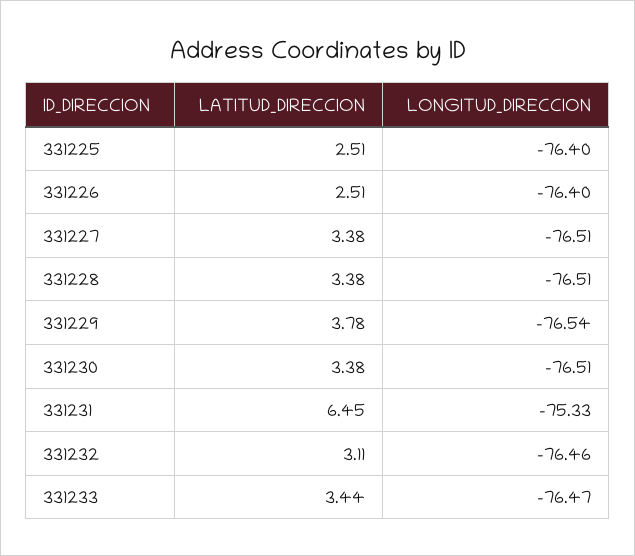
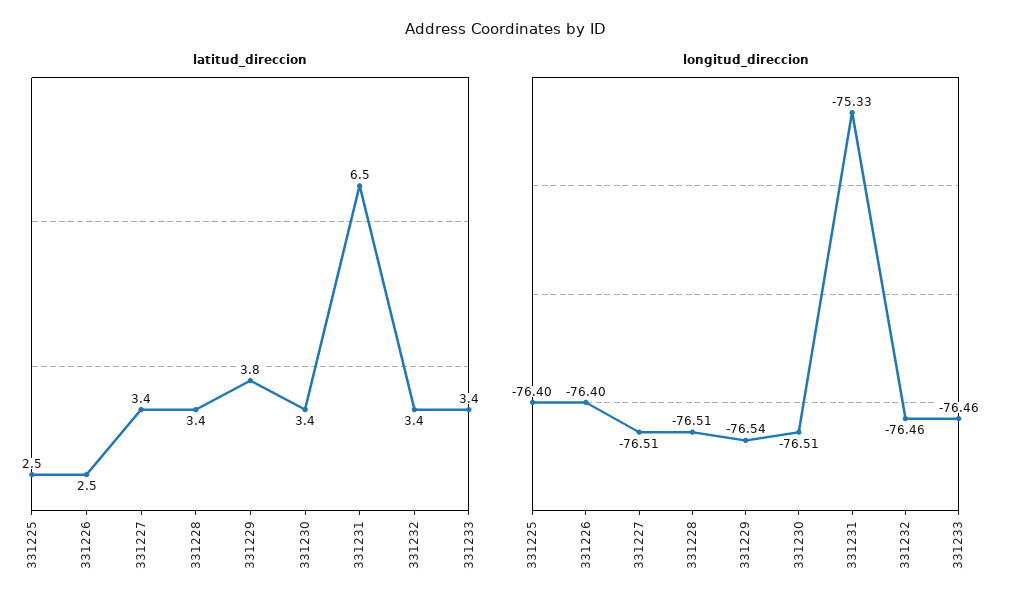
  {
    "LATITUD_DIRECCION": {
      "331225": 2.51,
      "331226": 2.51,
      "331227": 3.38,
      "331228": 3.38,
      "331229": 3.78,
      "331230": 3.38,
      "331231": 6.45,
-     "331232": 3.11,
+     "331232": 3.4,
      "331233": 3.44
    },
    "LONGITUD_DIRECCION": {
      "331225": -76.4,
      "331226": -76.4,
      "331227": -76.51,
      "331228": -76.51,
      "331229": -76.54,
      "331230": -76.51,
      "331231": -75.33,
      "331232": -76.46,
-     "331233": -76.47
+     "331233": -76.46
    }
  }

